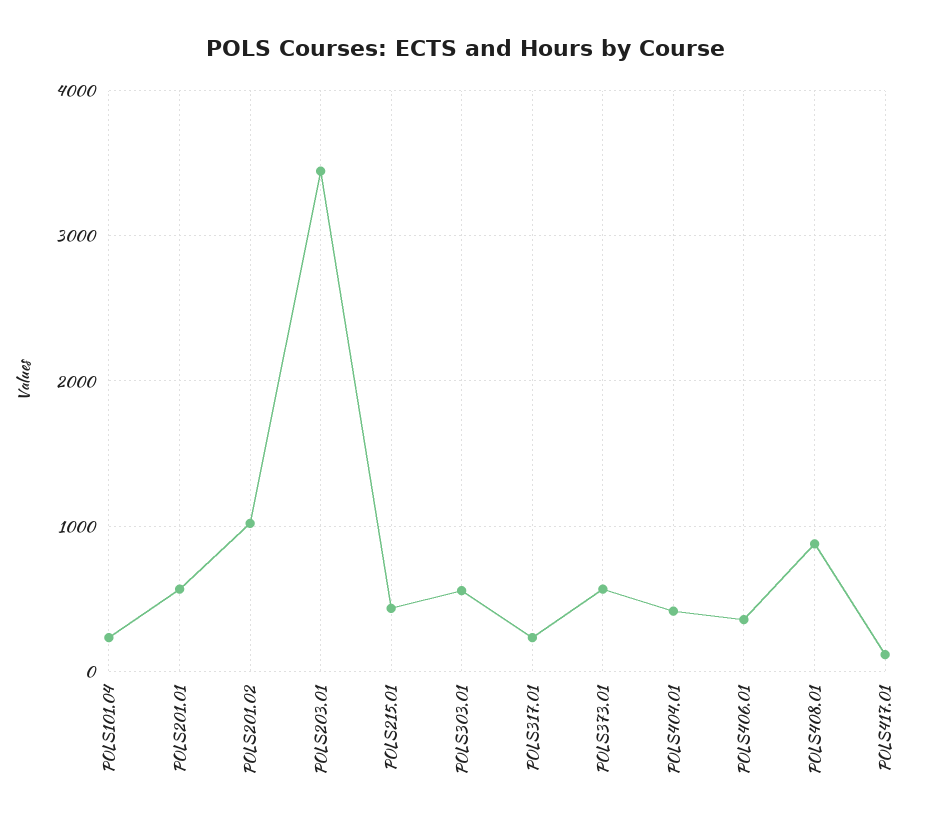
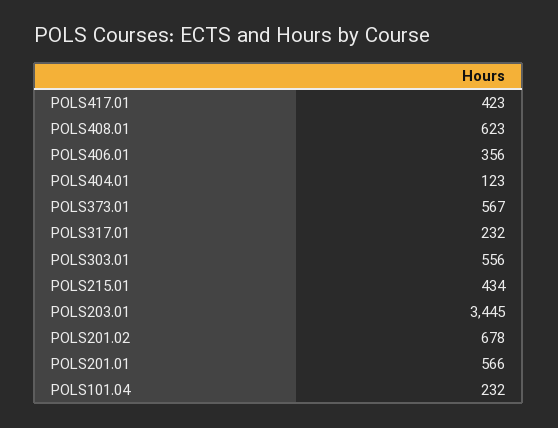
  {
    "POLS101.04": 232,
    "POLS201.01": 566,
-   "POLS201.02": 1000,
+   "POLS201.02": 678,
    "POLS203.01": 3445,
    "POLS215.01": 434,
    "POLS303.01": 556,
    "POLS317.01": 232,
    "POLS373.01": 567,
-   "POLS404.01": 400,
+   "POLS404.01": 123,
    "POLS406.01": 356,
-   "POLS408.01": 900,
+   "POLS408.01": 623,
-   "POLS417.01": 100
+   "POLS417.01": 423
  }

